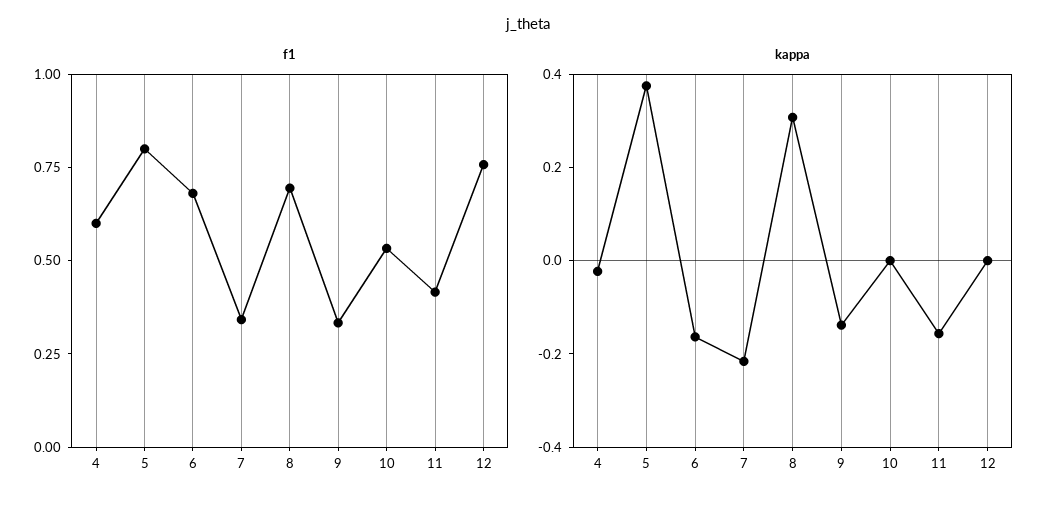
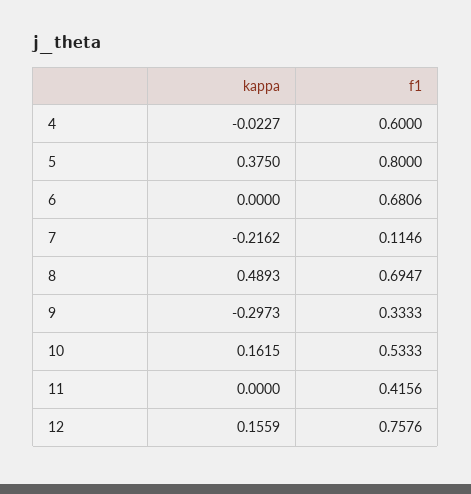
  {
    "f1": {
      "4": 0.6,
      "5": 0.8,
      "6": 0.6806,
-     "7": 0.35,
+     "7": 0.1146,
      "8": 0.6947,
      "9": 0.3333,
      "10": 0.5333,
      "11": 0.4156,
      "12": 0.7576
    },
    "kappa": {
      "4": -0.0227,
      "5": 0.375,
-     "6": -0.15,
+     "6": 0,
      "7": -0.2162,
-     "8": 0.3,
+     "8": 0.4893,
-     "9": -0.15,
+     "9": -0.2973,
-     "10": 0,
+     "10": 0.1615,
-     "11": -0.15,
+     "11": 0,
-     "12": 0
+     "12": 0.1559
    }
  }

